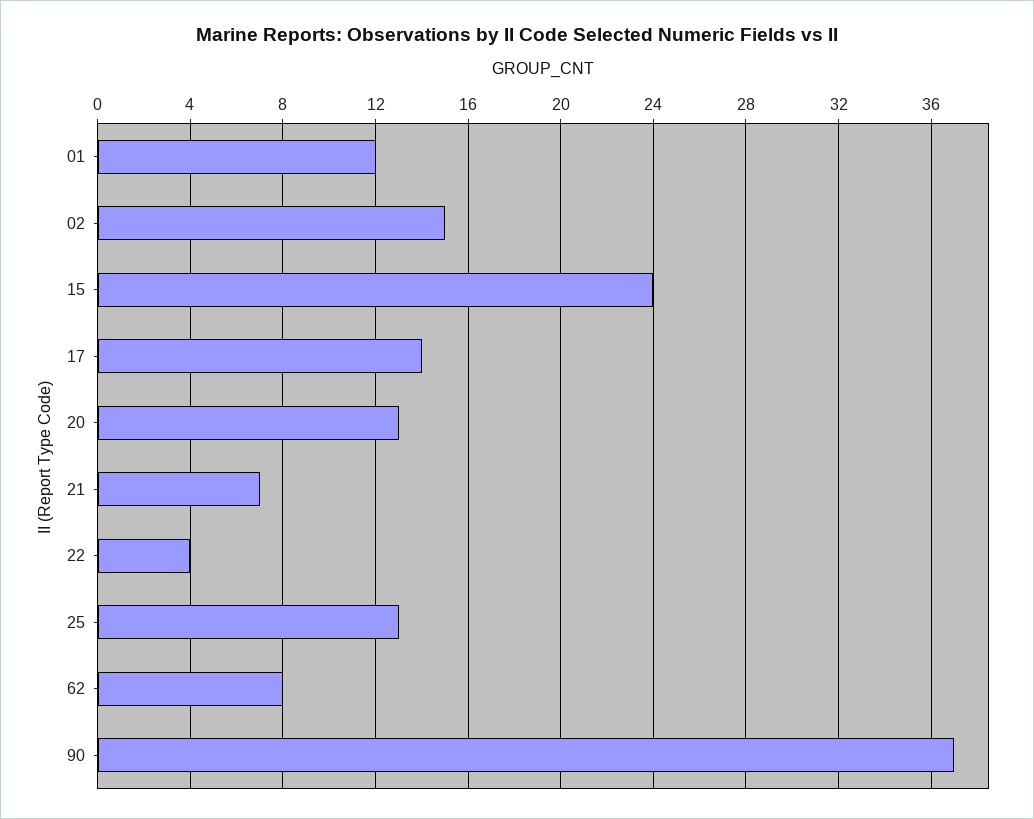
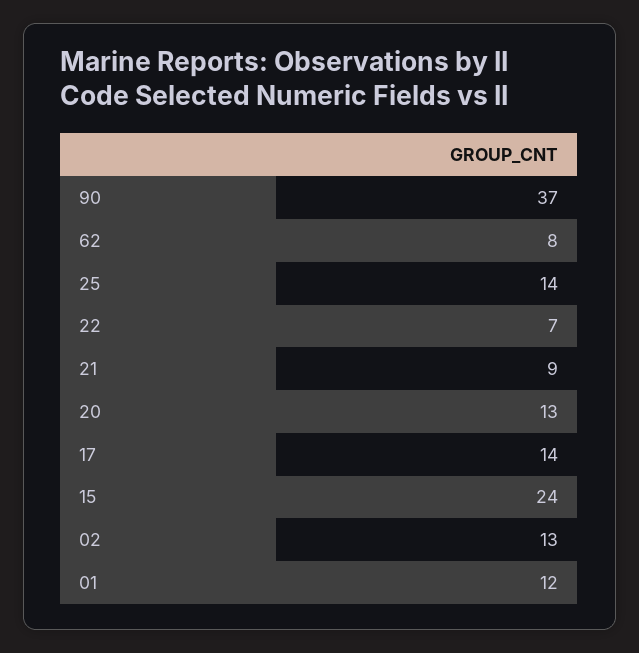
  {
    "01": 12,
-   "02": 15,
+   "02": 13,
    "15": 24,
    "17": 14,
    "20": 13,
-   "21": 7,
+   "21": 9,
-   "22": 4,
+   "22": 7,
-   "25": 13,
+   "25": 14,
    "62": 8,
    "90": 37
  }

